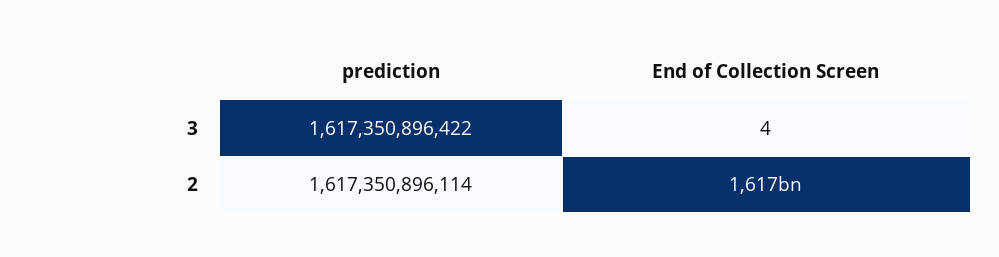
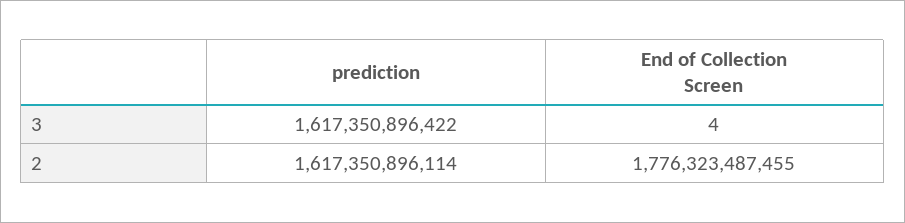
  {
    "prediction": {
      "3": 1617350896422,
      "2": 1617350896114
    },
    "End of Collection Screen": {
      "3": 4,
-     "2": 1617000000000
+     "2": 1776323487455
    }
  }

